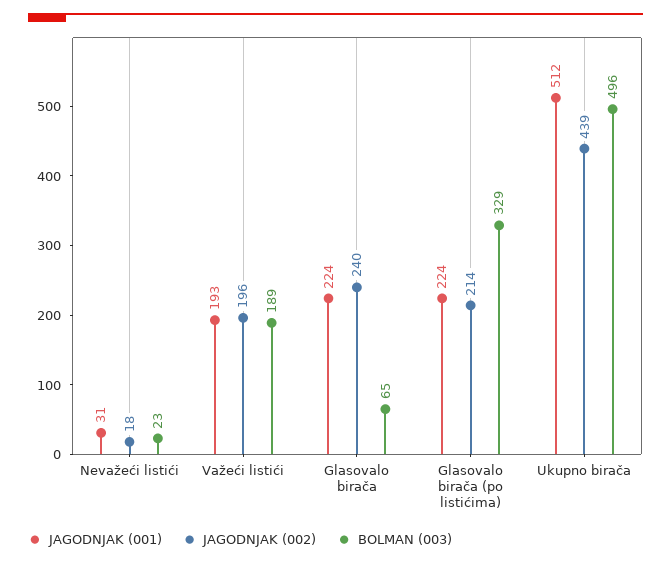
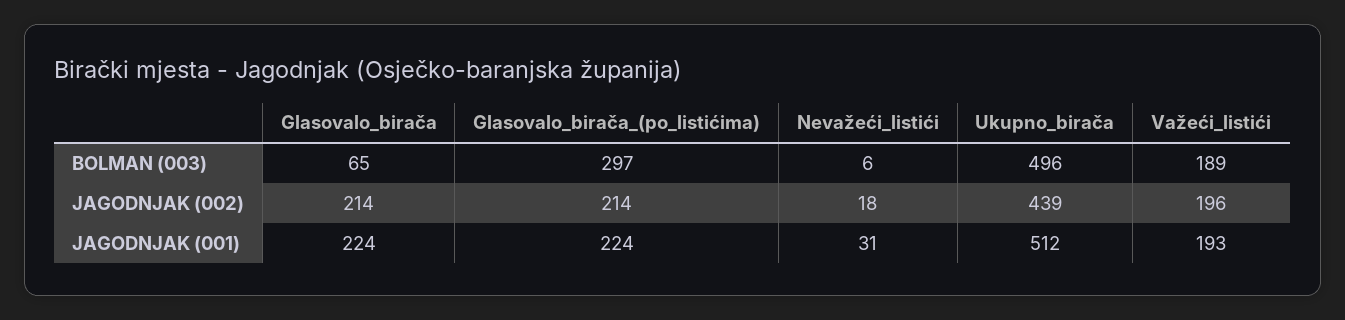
  {
    "JAGODNJAK (001)": {
      "Nevažeći listići": 31,
      "Važeći listići": 193,
      "Glasovalo birača": 224,
      "Glasovalo birača (po listićima)": 224,
      "Ukupno birača": 512
    },
    "JAGODNJAK (002)": {
      "Nevažeći listići": 18,
      "Važeći listići": 196,
-     "Glasovalo birača": 240,
+     "Glasovalo birača": 214,
      "Glasovalo birača (po listićima)": 214,
      "Ukupno birača": 439
    },
    "BOLMAN (003)": {
-     "Nevažeći listići": 23,
+     "Nevažeći listići": 6,
      "Važeći listići": 189,
      "Glasovalo birača": 65,
-     "Glasovalo birača (po listićima)": 329,
+     "Glasovalo birača (po listićima)": 297,
      "Ukupno birača": 496
    }
  }

